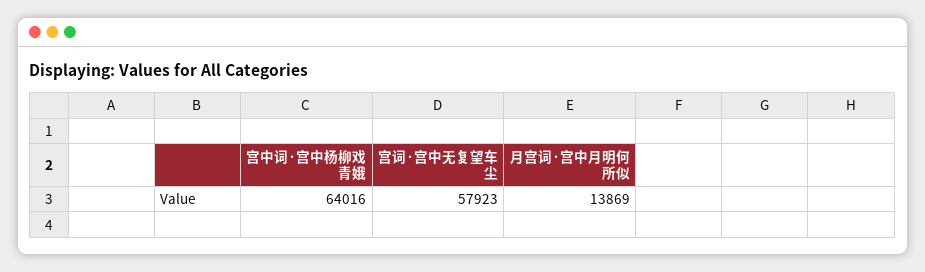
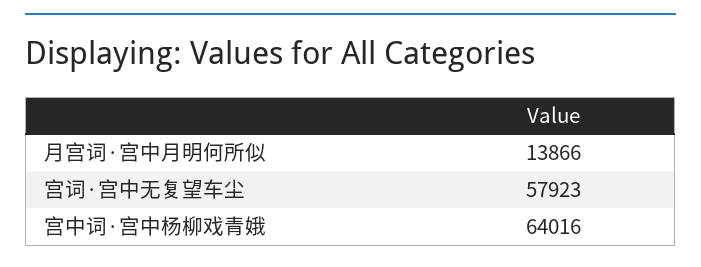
  {
    "宫中词·宫中杨柳戏青娥": 64016,
    "宫词·宫中无复望车尘": 57923,
-   "月宫词·宫中月明何所似": 13869
+   "月宫词·宫中月明何所似": 13866
  }

